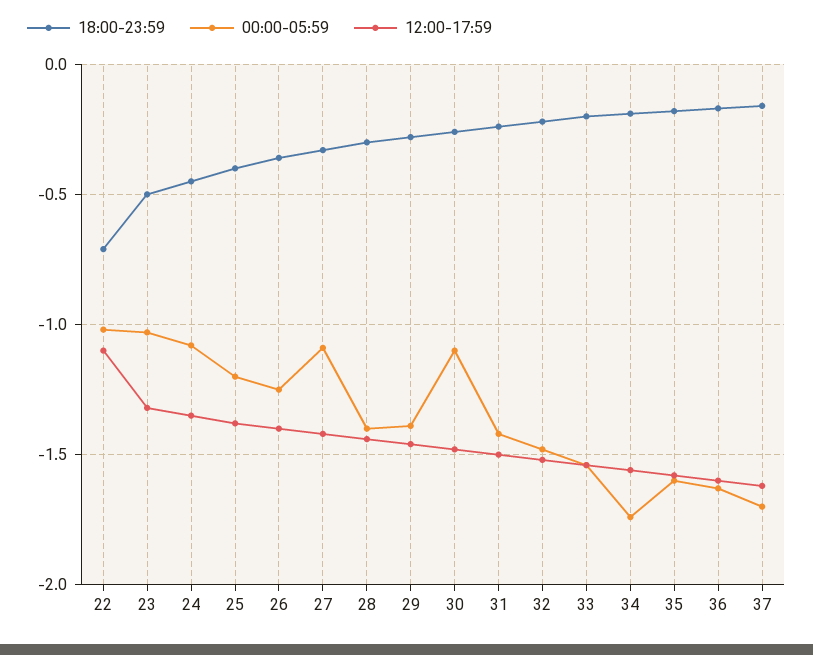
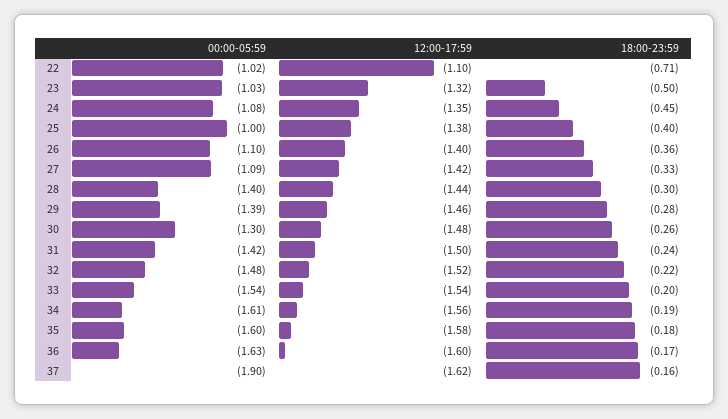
  {
    "18:00-23:59": {
      "22": -0.71,
      "23": -0.5,
      "24": -0.45,
      "25": -0.4,
      "26": -0.36,
      "27": -0.33,
      "28": -0.3,
      "29": -0.28,
      "30": -0.26,
      "31": -0.24,
      "32": -0.22,
      "33": -0.2,
      "34": -0.19,
      "35": -0.18,
      "36": -0.17,
      "37": -0.16
    },
    "00:00-05:59": {
      "22": -1.02,
      "23": -1.03,
      "24": -1.08,
-     "25": -1.2,
+     "25": -1,
-     "26": -1.25,
+     "26": -1.1,
      "27": -1.09,
      "28": -1.4,
      "29": -1.39,
-     "30": -1.1,
+     "30": -1.3,
      "31": -1.42,
      "32": -1.48,
      "33": -1.54,
-     "34": -1.75,
+     "34": -1.61,
      "35": -1.6,
      "36": -1.63,
-     "37": -1.7
+     "37": -1.9
    },
    "12:00-17:59": {
      "22": -1.1,
      "23": -1.32,
      "24": -1.35,
      "25": -1.38,
      "26": -1.4,
      "27": -1.42,
      "28": -1.44,
      "29": -1.46,
      "30": -1.48,
      "31": -1.5,
      "32": -1.52,
      "33": -1.54,
      "34": -1.56,
      "35": -1.58,
      "36": -1.6,
      "37": -1.62
    }
  }

